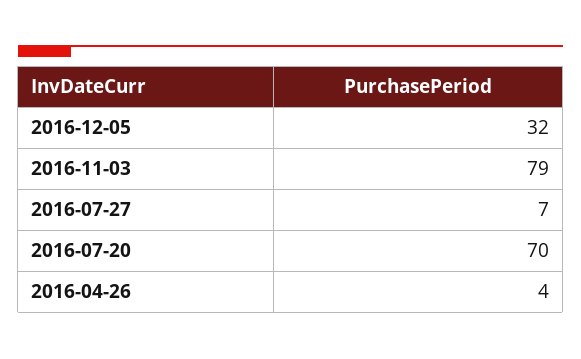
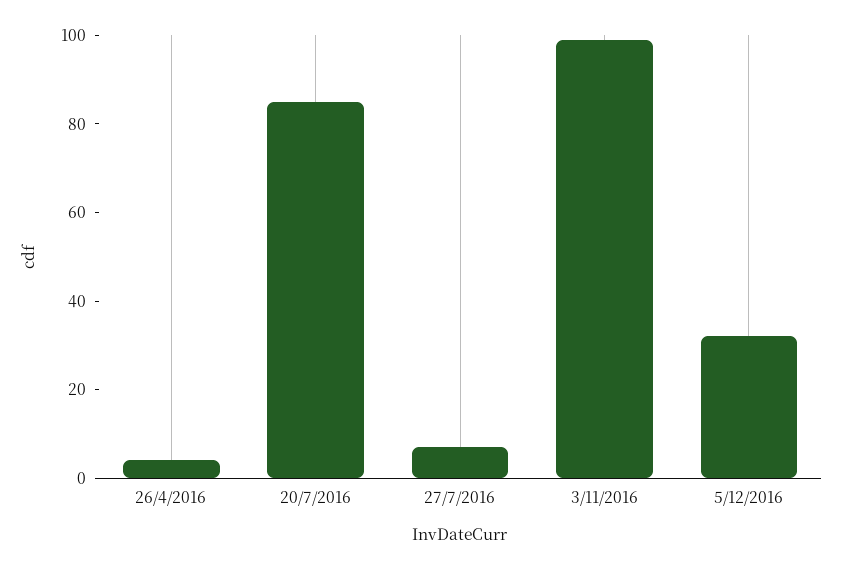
  {
    "2016-12-05": 32,
-   "2016-11-03": 79,
+   "2016-11-03": 100,
    "2016-07-27": 7,
-   "2016-07-20": 70,
+   "2016-07-20": 85,
    "2016-04-26": 4
  }

